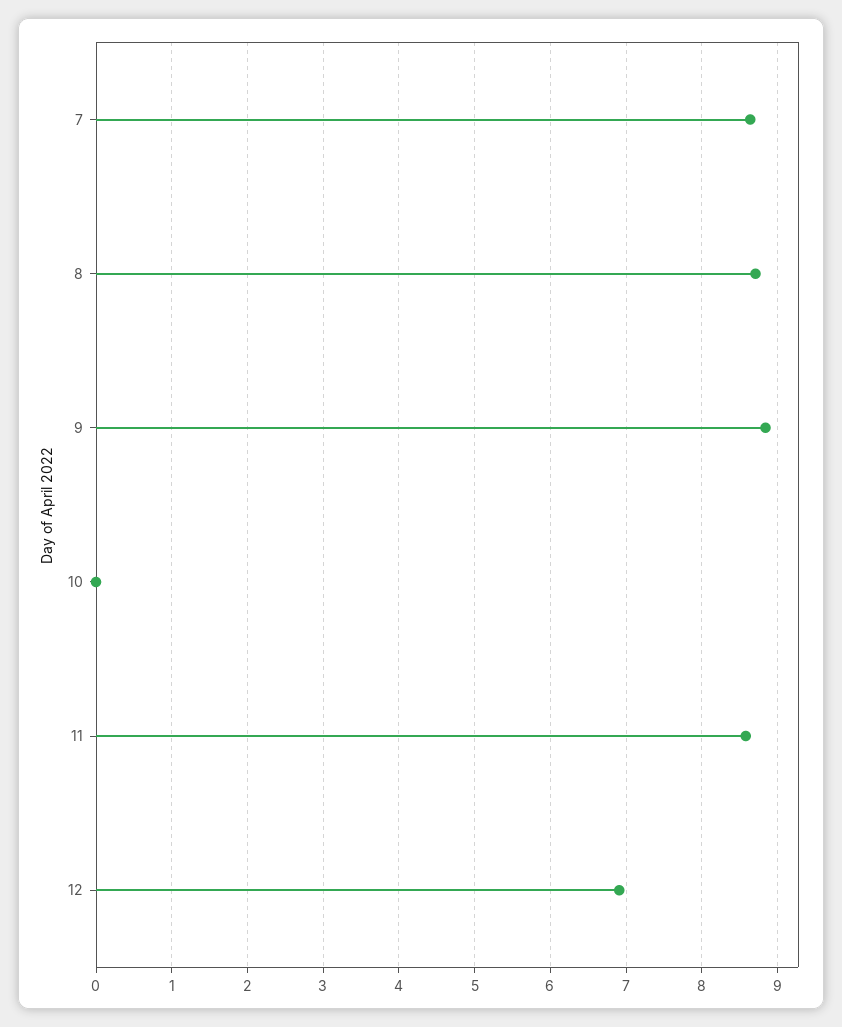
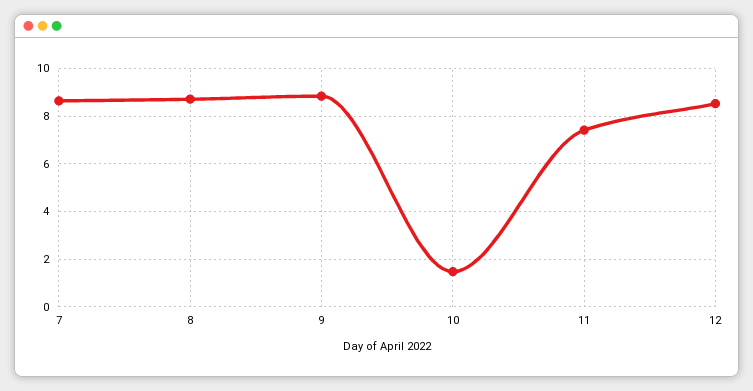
  {
    "7": 8.6,
    "8": 8.7,
    "9": 8.8,
-   "10": 0,
+   "10": 1.5,
-   "11": 8.6,
+   "11": 7.5,
-   "12": 6.9
+   "12": 8.5
  }

